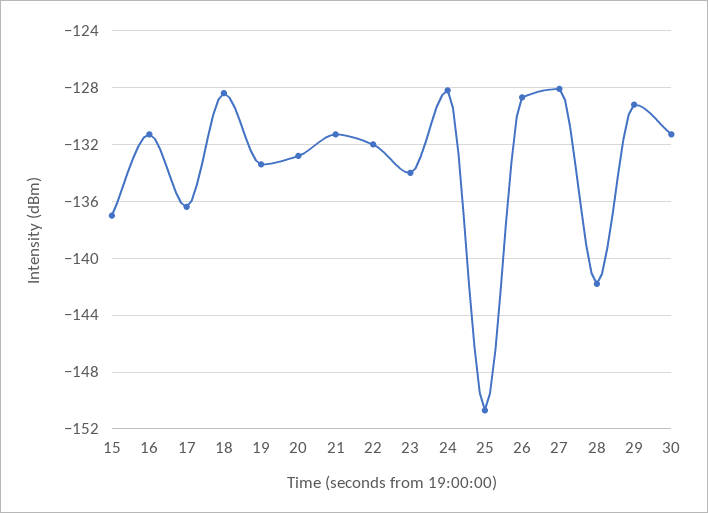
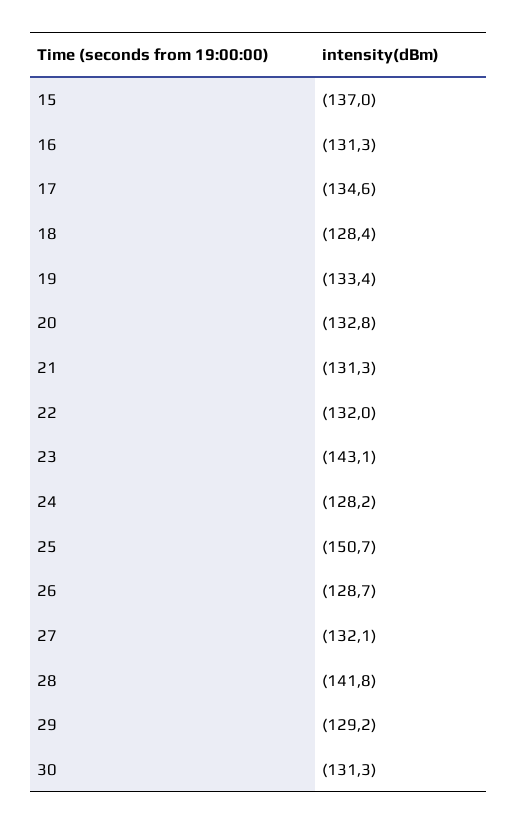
  {
    "15": -137,
    "16": -131.3,
-   "17": -136.5,
+   "17": -134.6,
    "18": -128.4,
    "19": -133.4,
    "20": -132.8,
    "21": -131.3,
    "22": -132,
-   "23": -134,
+   "23": -143.1,
    "24": -128.2,
    "25": -150.7,
    "26": -128.7,
-   "27": -128,
+   "27": -132.1,
    "28": -141.8,
    "29": -129.2,
    "30": -131.3
  }

